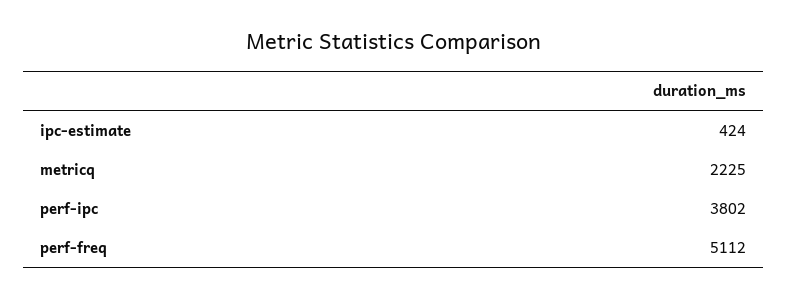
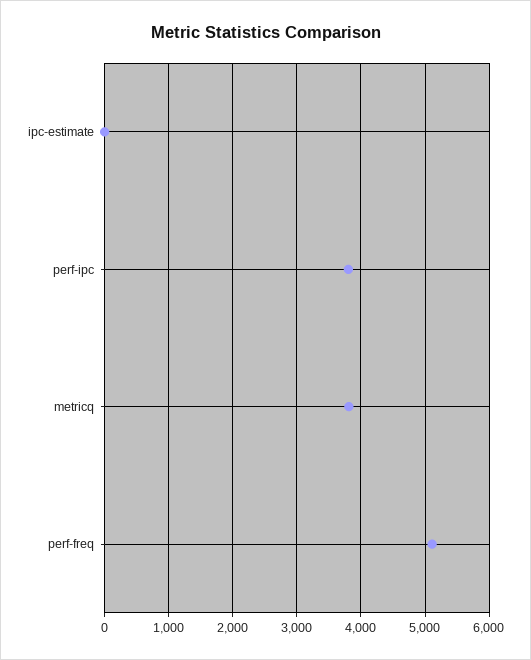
  {
-   "ipc-estimate": 424,
+   "ipc-estimate": 0,
-   "metricq": 2225,
+   "metricq": 3800,
    "perf-ipc": 3802,
    "perf-freq": 5112
  }

